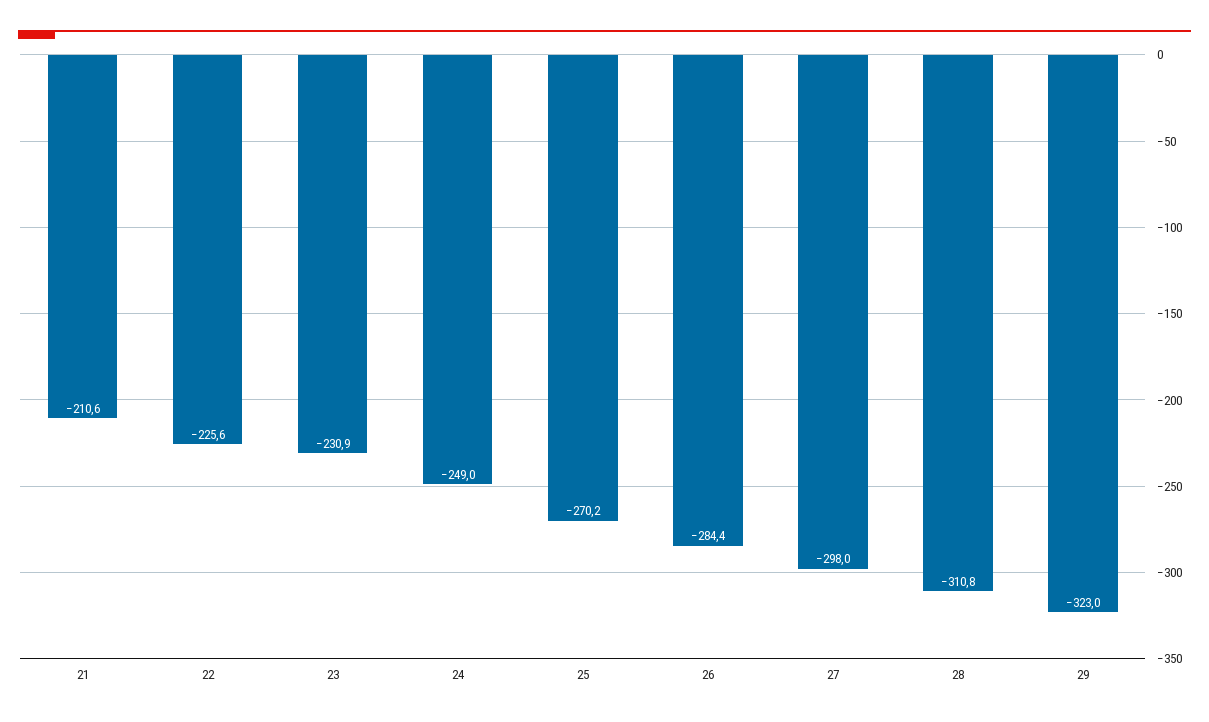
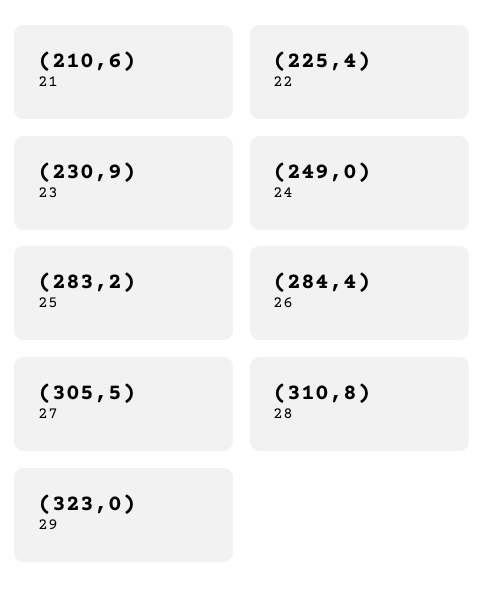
  {
    "21": -210.6,
-   "22": -225.6,
+   "22": -225.4,
    "23": -230.9,
    "24": -249,
-   "25": -270.2,
+   "25": -283.2,
    "26": -284.4,
-   "27": -298,
+   "27": -305.5,
    "28": -310.8,
    "29": -323
  }

